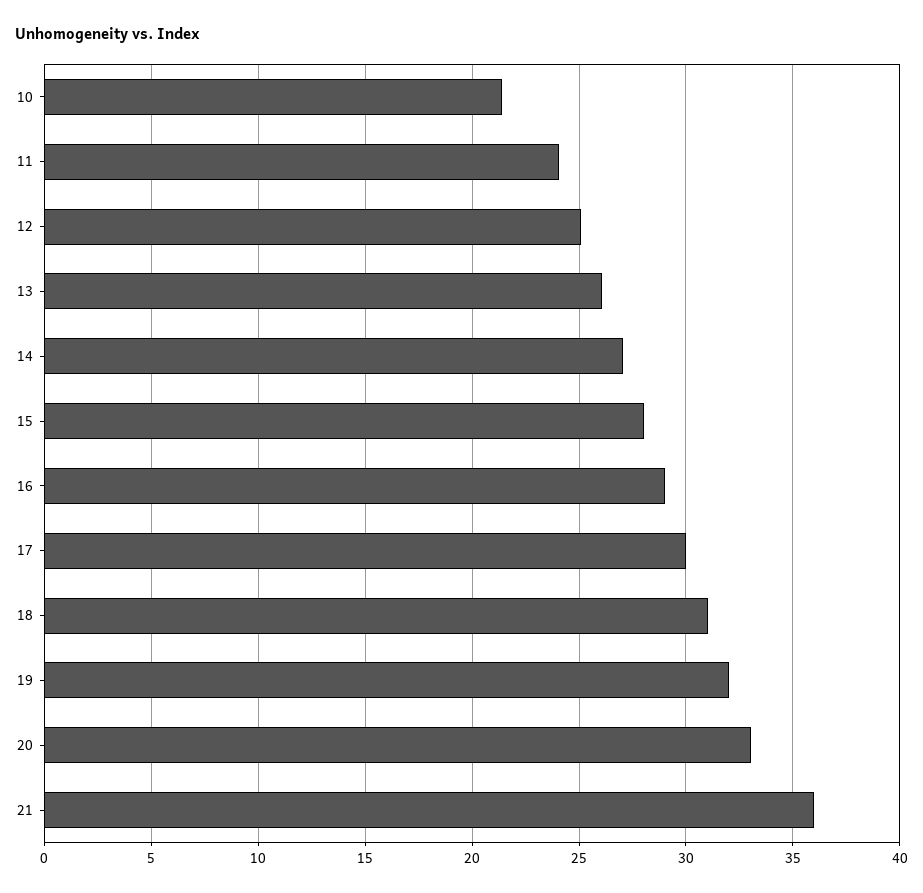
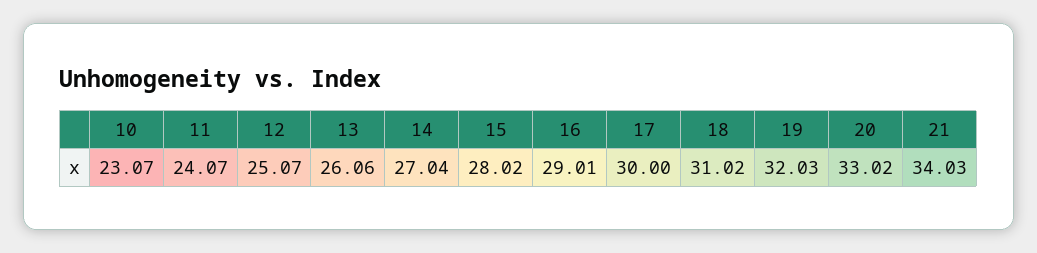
  {
-   "10": 21.5,
+   "10": 23.07,
    "11": 24.07,
    "12": 25.07,
    "13": 26.06,
    "14": 27.04,
    "15": 28.02,
    "16": 29.01,
    "17": 30,
    "18": 31.02,
    "19": 32.03,
    "20": 33.02,
-   "21": 36
+   "21": 34.03
  }

